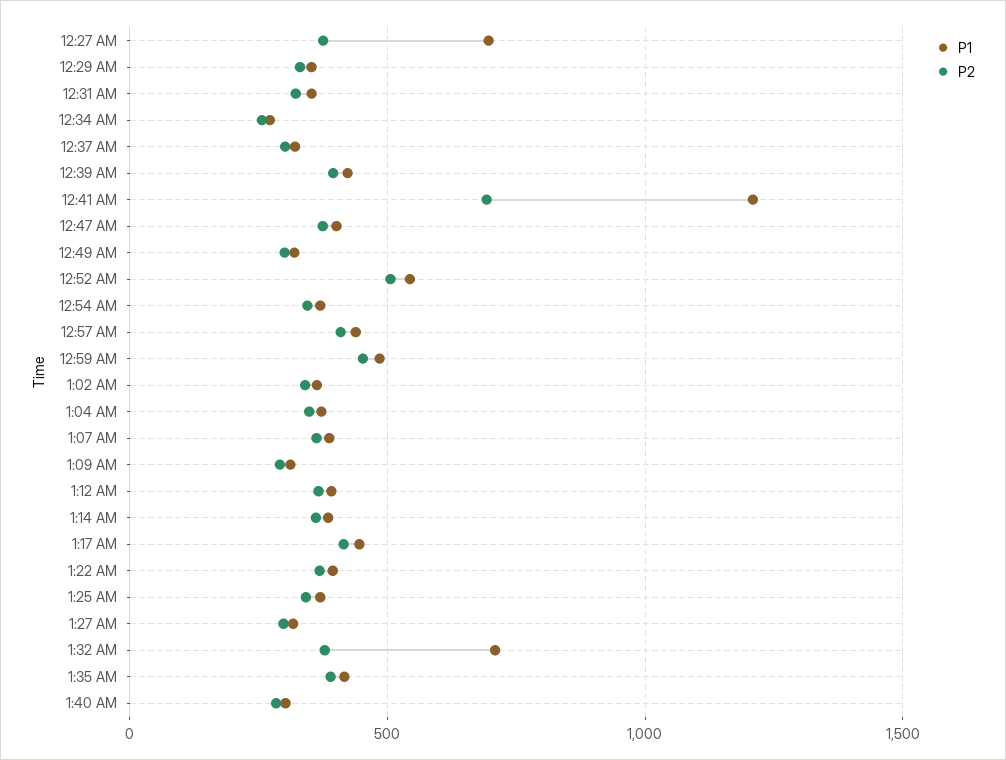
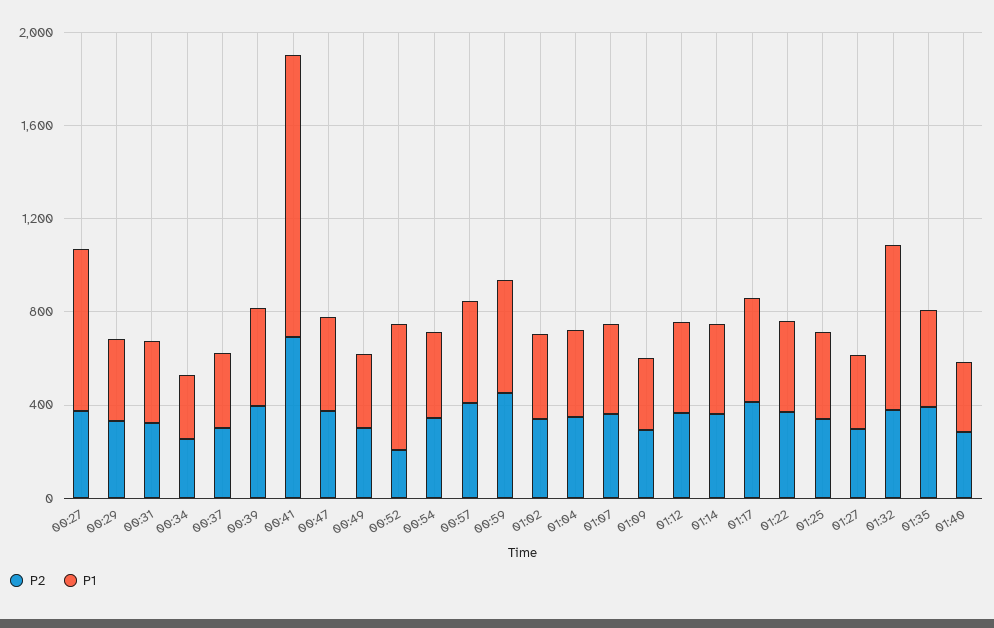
  {
    "P1": {
      "12:27 AM": 700,
      "12:29 AM": 350,
      "12:31 AM": 350,
      "12:34 AM": 250,
      "12:37 AM": 300,
      "12:39 AM": 400,
      "12:41 AM": 1200,
      "12:47 AM": 400,
      "12:49 AM": 300,
      "12:52 AM": 550,
      "12:54 AM": 350,
      "12:57 AM": 450,
      "12:59 AM": 500,
      "1:02 AM": 350,
      "1:04 AM": 350,
      "1:07 AM": 400,
      "1:09 AM": 300,
      "1:12 AM": 400,
      "1:14 AM": 400,
      "1:17 AM": 450,
      "1:22 AM": 400,
      "1:25 AM": 350,
      "1:27 AM": 300,
      "1:32 AM": 700,
      "1:35 AM": 400,
      "1:40 AM": 300
    },
    "P2": {
      "12:27 AM": 400,
      "12:29 AM": 350,
      "12:31 AM": 300,
      "12:34 AM": 250,
      "12:37 AM": 300,
      "12:39 AM": 400,
      "12:41 AM": 700,
      "12:47 AM": 350,
      "12:49 AM": 300,
-     "12:52 AM": 500,
+     "12:52 AM": 200,
      "12:54 AM": 350,
      "12:57 AM": 400,
      "12:59 AM": 450,
      "1:02 AM": 350,
      "1:04 AM": 350,
      "1:07 AM": 350,
      "1:09 AM": 300,
      "1:12 AM": 350,
      "1:14 AM": 350,
      "1:17 AM": 400,
      "1:22 AM": 350,
      "1:25 AM": 350,
      "1:27 AM": 300,
      "1:32 AM": 400,
      "1:35 AM": 400,
      "1:40 AM": 300
    }
  }

